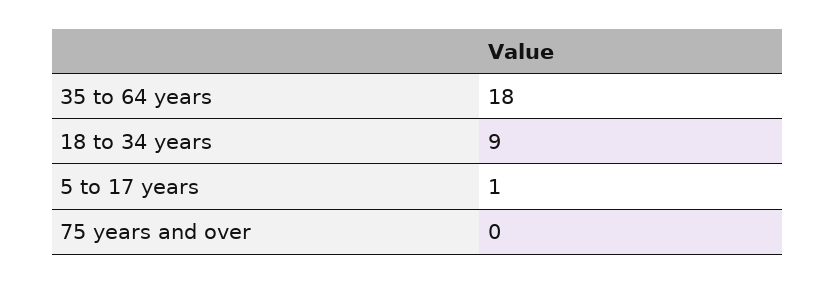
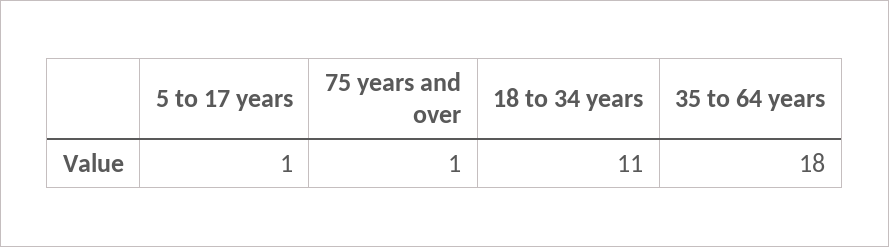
  {
    "35 to 64 years": 18,
-   "18 to 34 years": 9,
+   "18 to 34 years": 11,
    "5 to 17 years": 1,
-   "75 years and over": 0
+   "75 years and over": 1
  }

